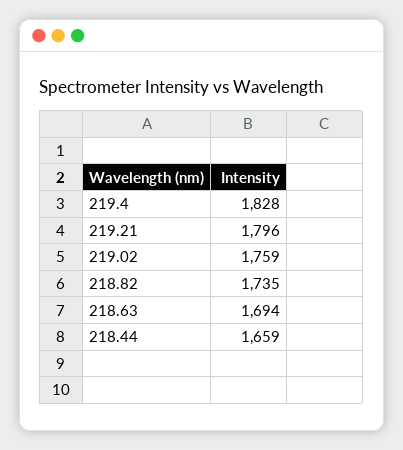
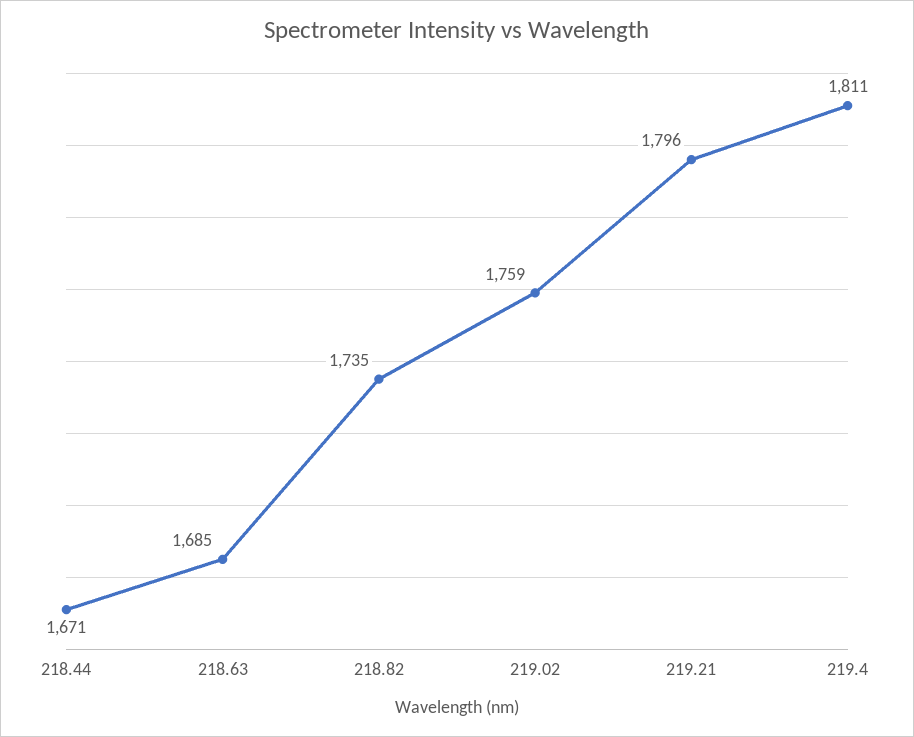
  {
-   "219.4": 1828,
+   "219.4": 1811,
    "219.21": 1796,
    "219.02": 1759,
    "218.82": 1735,
-   "218.63": 1694,
+   "218.63": 1685,
-   "218.44": 1659
+   "218.44": 1671
  }

